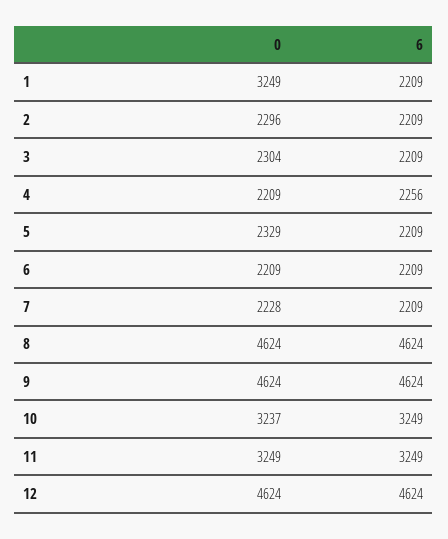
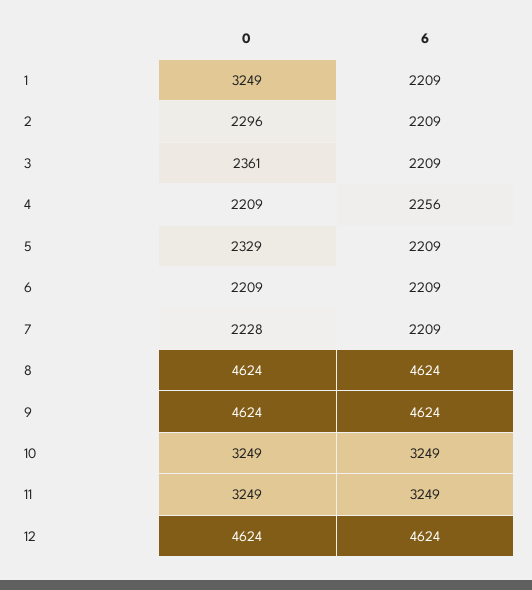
  {
    "0": {
      "1": 3249,
      "2": 2296,
-     "3": 2304,
+     "3": 2361,
      "4": 2209,
      "5": 2329,
      "6": 2209,
      "7": 2228,
      "8": 4624,
      "9": 4624,
-     "10": 3237,
+     "10": 3249,
      "11": 3249,
      "12": 4624
    },
    "6": {
      "1": 2209,
      "2": 2209,
      "3": 2209,
      "4": 2256,
      "5": 2209,
      "6": 2209,
      "7": 2209,
      "8": 4624,
      "9": 4624,
      "10": 3249,
      "11": 3249,
      "12": 4624
    }
  }

